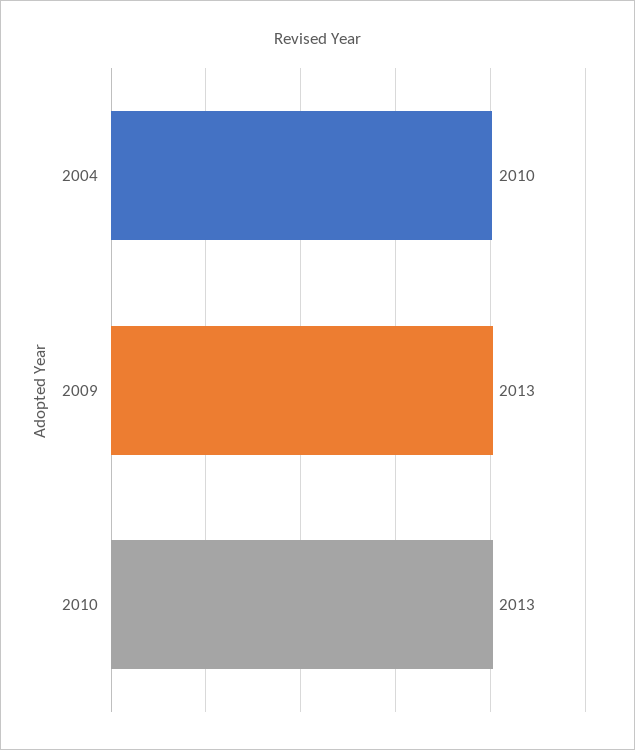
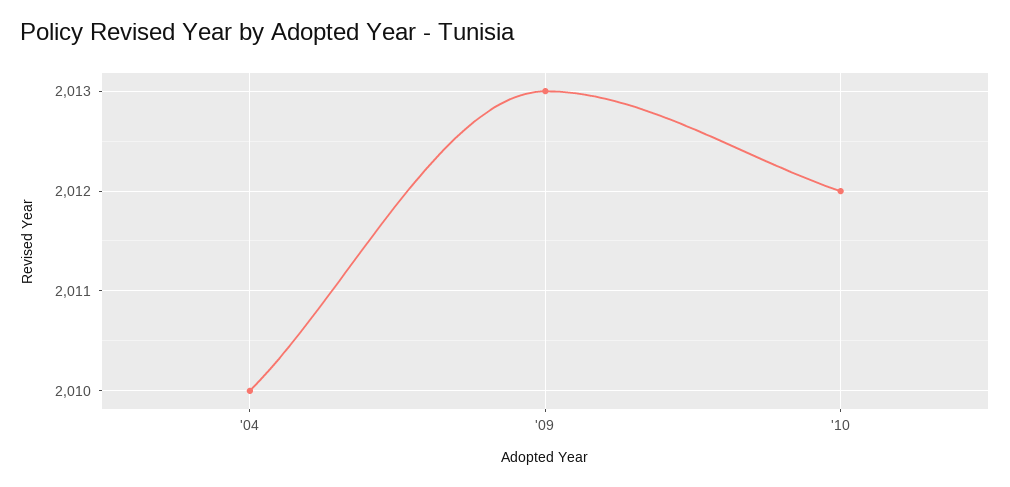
  {
    "2004": 2010,
    "2009": 2013,
-   "2010": 2013
+   "2010": 2012
  }

